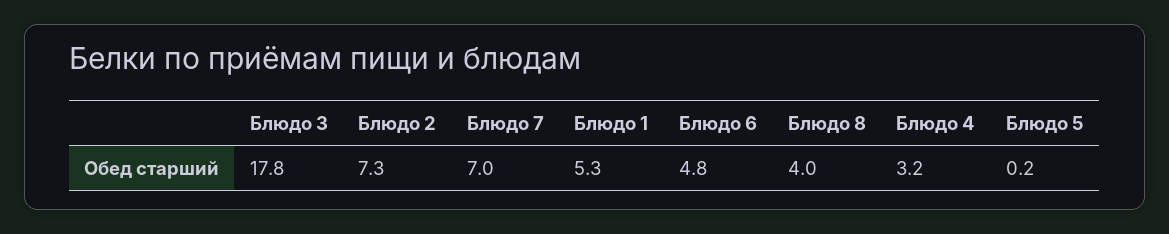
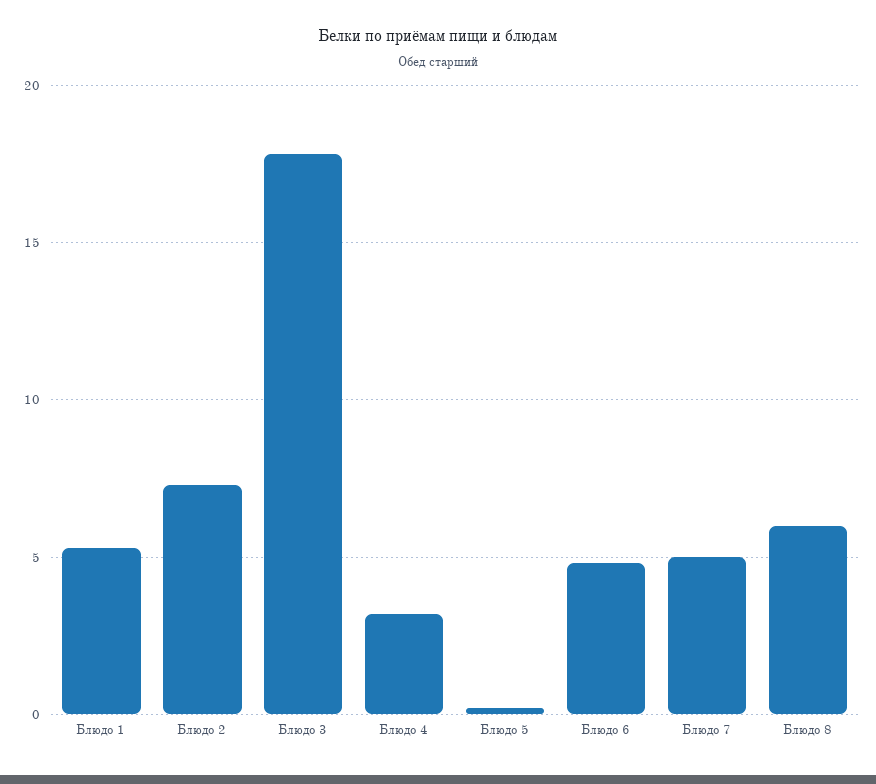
  {
    "Блюдо 3": 17.8,
    "Блюдо 2": 7.3,
-   "Блюдо 7": 7,
+   "Блюдо 7": 5,
    "Блюдо 1": 5.3,
    "Блюдо 6": 4.8,
-   "Блюдо 8": 4,
+   "Блюдо 8": 6,
    "Блюдо 4": 3.2,
    "Блюдо 5": 0.2
  }

